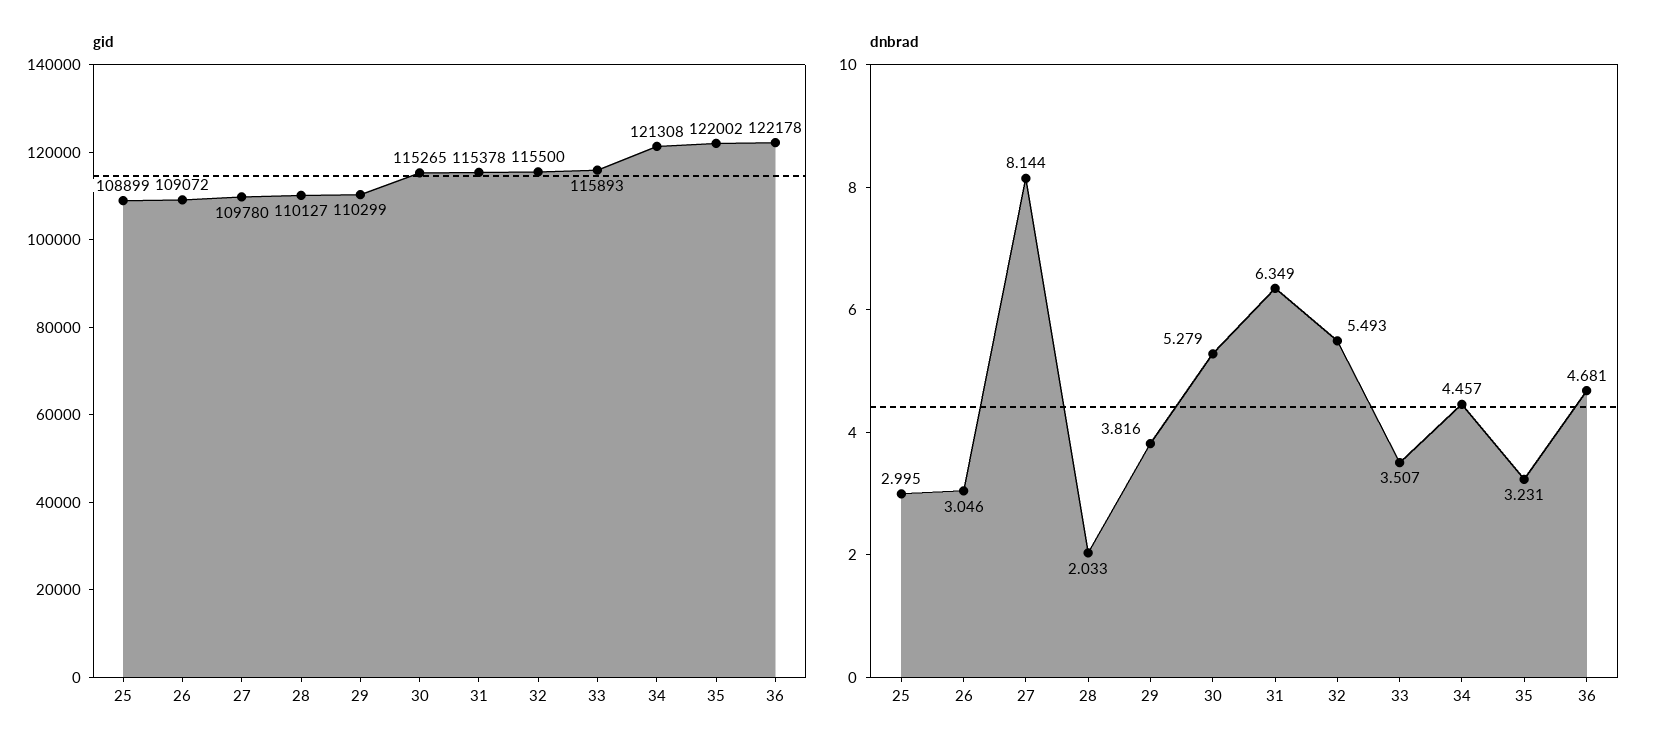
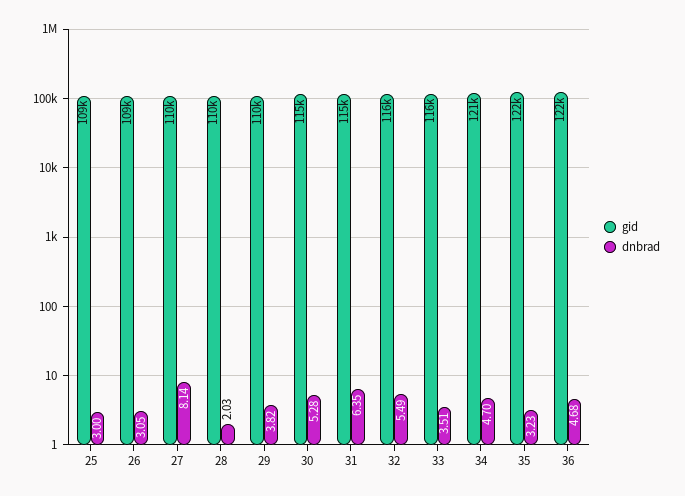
  {
    "gid": {
      "25": 108899,
      "26": 109072,
      "27": 109780,
      "28": 110127,
      "29": 110299,
      "30": 115265,
      "31": 115378,
      "32": 115500,
      "33": 115893,
      "34": 121308,
      "35": 122002,
      "36": 122178
    },
    "dnbrad": {
      "25": 2.995,
      "26": 3.046,
      "27": 8.144,
      "28": 2.033,
      "29": 3.816,
      "30": 5.279,
      "31": 6.349,
      "32": 5.493,
      "33": 3.507,
-     "34": 4.457,
+     "34": 4.7,
      "35": 3.231,
      "36": 4.681
    }
  }

